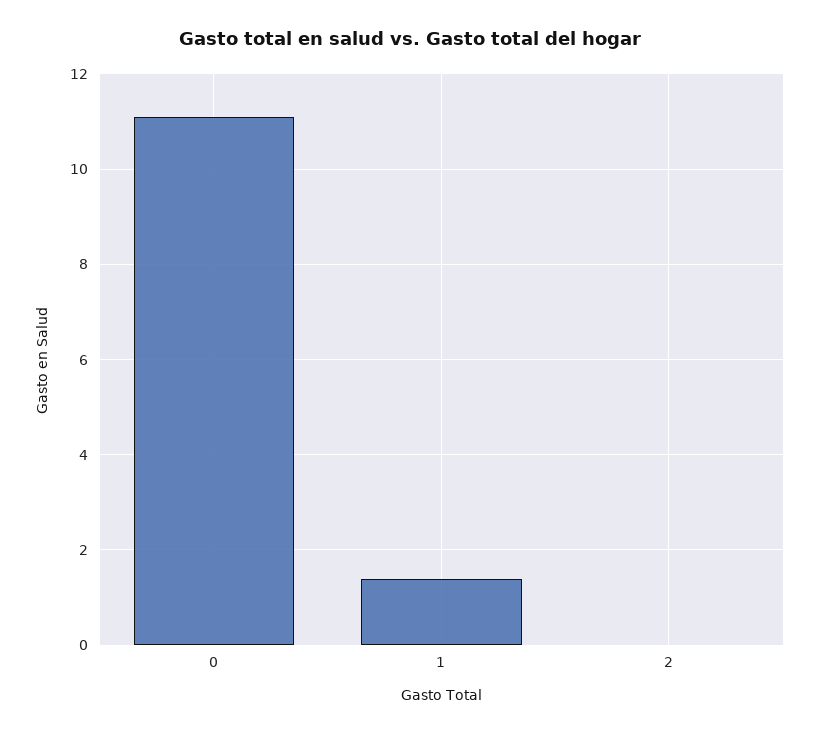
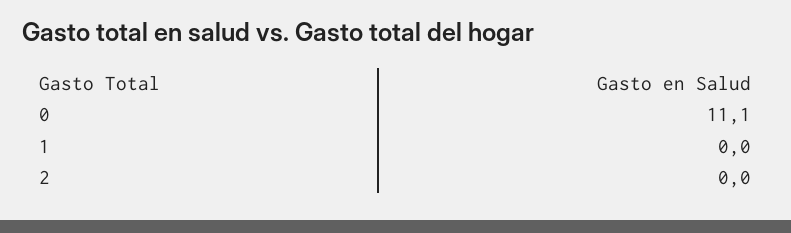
  {
    "0": 11.1,
-   "1": 1.5,
+   "1": 0,
    "2": 0
  }

